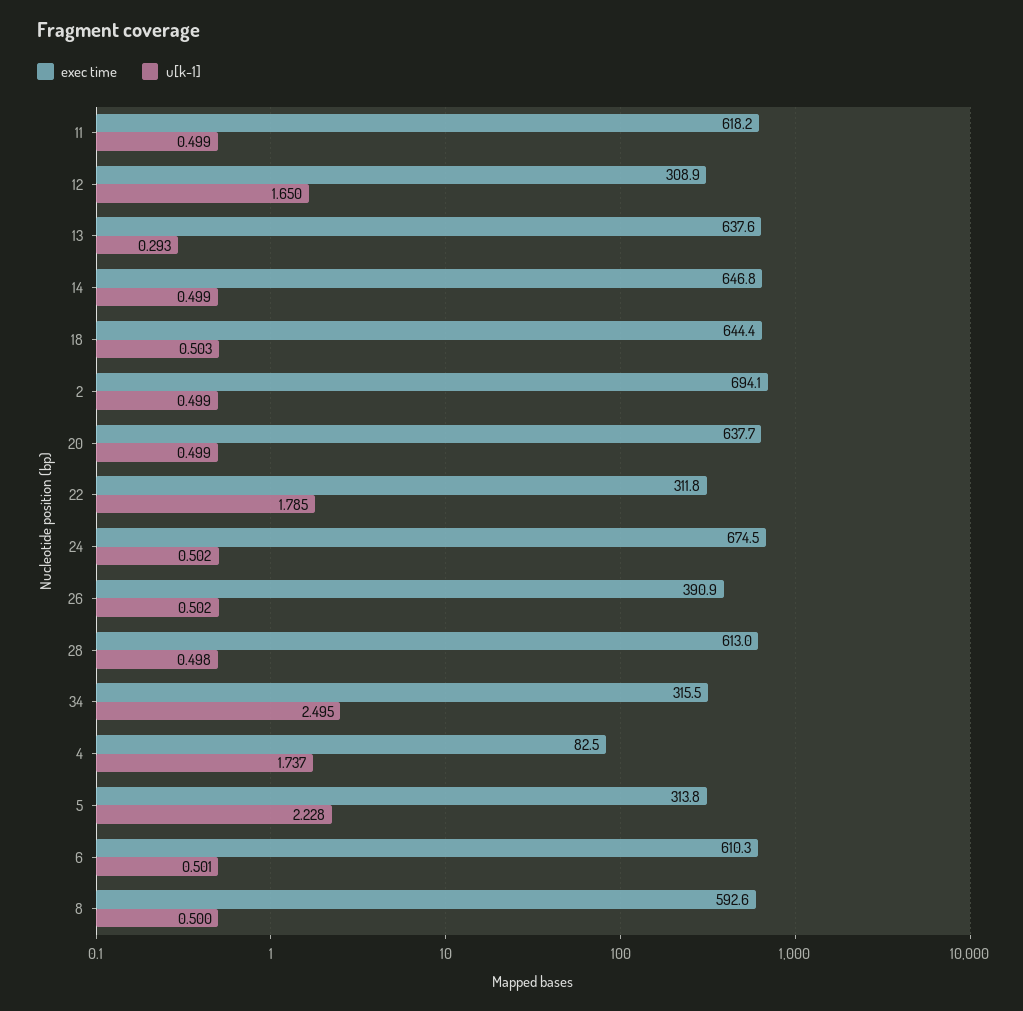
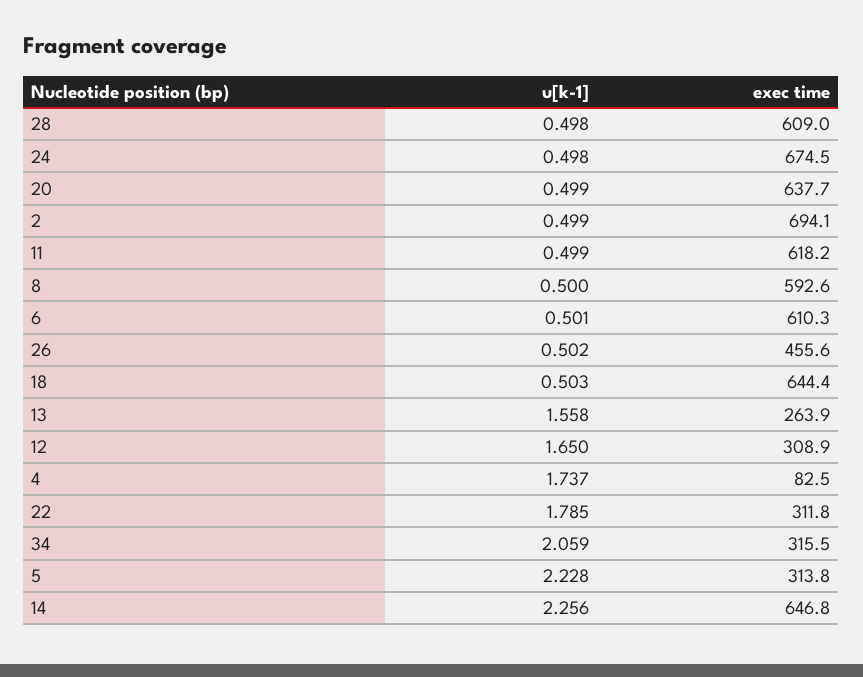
  {
    "exec time": {
      "11": 618.2,
      "12": 308.9,
-     "13": 637.6,
+     "13": 263.9,
      "14": 646.8,
      "18": 644.4,
      "2": 694.1,
      "20": 637.7,
      "22": 311.8,
      "24": 674.5,
-     "26": 390.9,
+     "26": 455.6,
-     "28": 613,
+     "28": 609,
      "34": 315.5,
      "4": 82.5,
      "5": 313.8,
      "6": 610.3,
      "8": 592.6
    },
    "u[k-1]": {
      "11": 0.499,
      "12": 1.65,
-     "13": 0.293,
+     "13": 1.558,
-     "14": 0.499,
+     "14": 2.256,
      "18": 0.503,
      "2": 0.499,
      "20": 0.499,
      "22": 1.785,
-     "24": 0.502,
+     "24": 0.498,
      "26": 0.502,
      "28": 0.498,
-     "34": 2.495,
+     "34": 2.059,
      "4": 1.737,
      "5": 2.228,
      "6": 0.501,
      "8": 0.5
    }
  }

